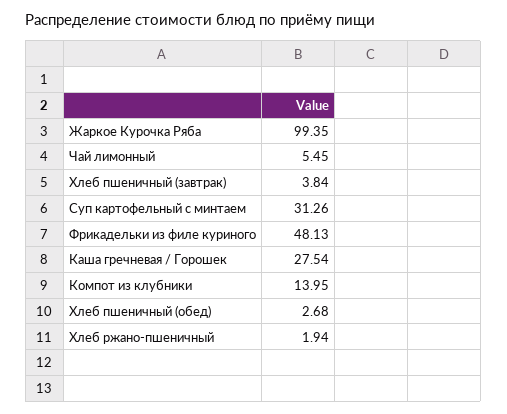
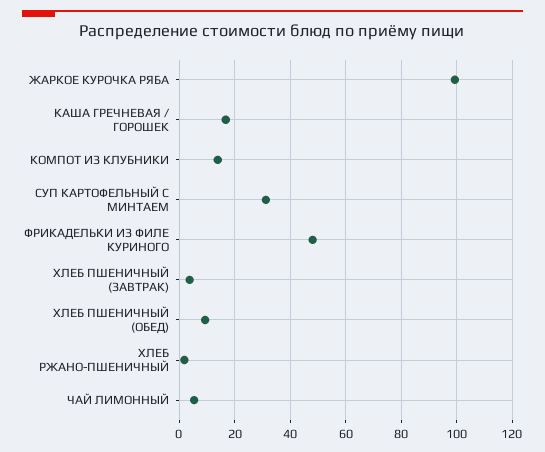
  {
    "Жаркое Курочка Ряба": 99.35,
    "Чай лимонный": 5.45,
    "Хлеб пшеничный (завтрак)": 3.84,
    "Суп картофельный с минтаем": 31.26,
    "Фрикадельки из филе куриного": 48.13,
-   "Каша гречневая / Горошек": 27.54,
+   "Каша гречневая / Горошек": 17.5,
    "Компот из клубники": 13.95,
-   "Хлеб пшеничный (обед)": 2.68,
+   "Хлеб пшеничный (обед)": 10,
    "Хлеб ржано-пшеничный": 1.94
  }

